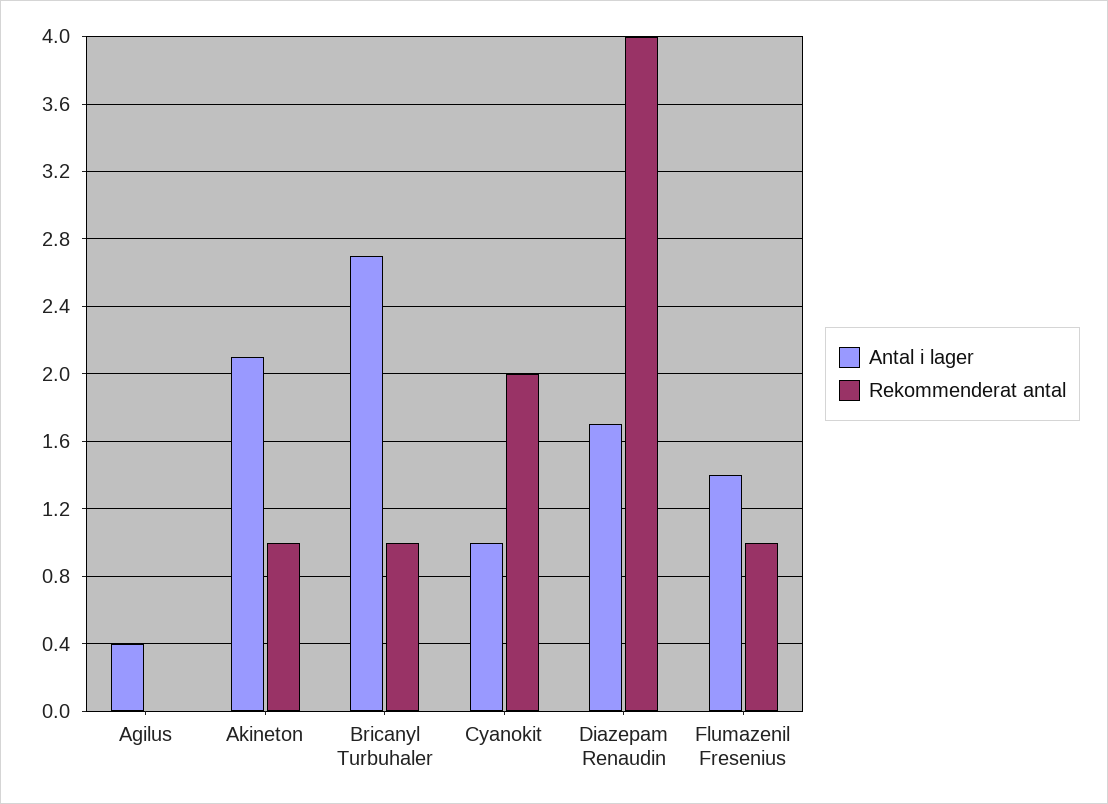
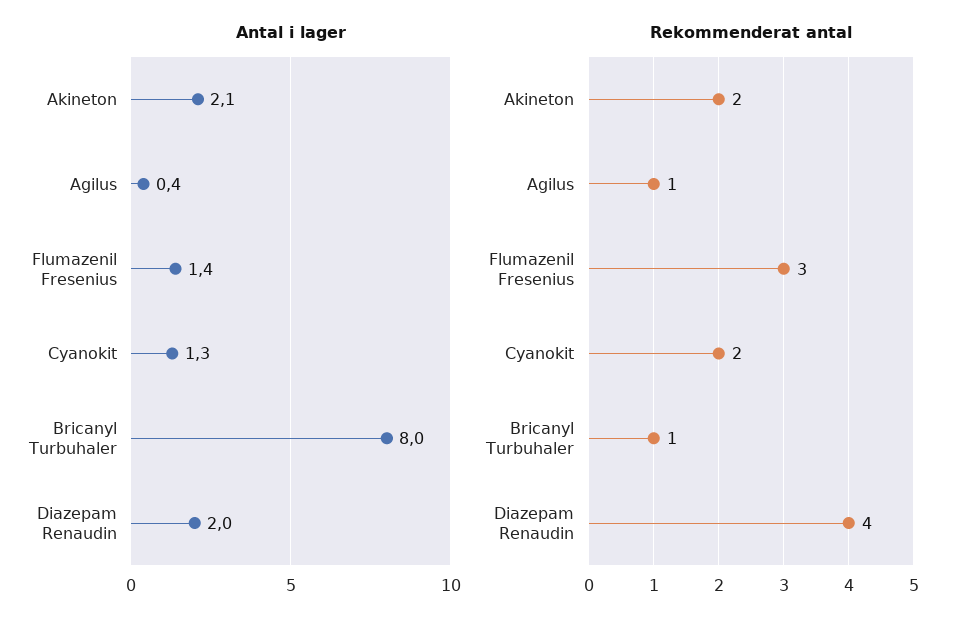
  {
    "Antal i lager": {
      "Agilus": 0.4,
      "Akineton": 2.1,
-     "Bricanyl Turbuhaler": 2.7,
+     "Bricanyl Turbuhaler": 8,
-     "Cyanokit": 1,
+     "Cyanokit": 1.3,
-     "Diazepam Renaudin": 1.7,
+     "Diazepam Renaudin": 2,
      "Flumazenil Fresenius": 1.4
    },
    "Rekommenderat antal": {
-     "Agilus": 0,
+     "Agilus": 1,
-     "Akineton": 1,
+     "Akineton": 2,
      "Bricanyl Turbuhaler": 1,
      "Cyanokit": 2,
      "Diazepam Renaudin": 4,
-     "Flumazenil Fresenius": 1
+     "Flumazenil Fresenius": 3
    }
  }

